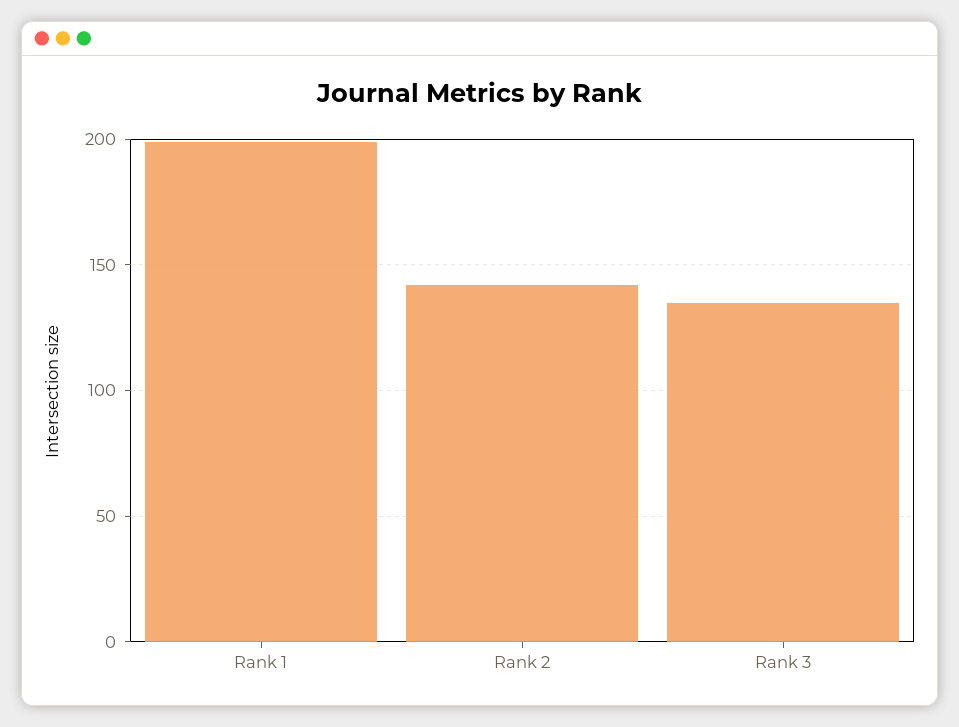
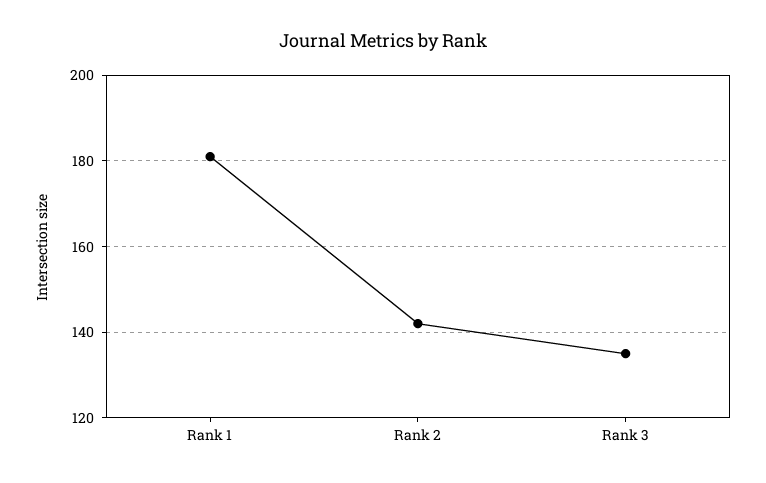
  {
-   "Rank 1": 200,
+   "Rank 1": 180,
    "Rank 2": 140,
    "Rank 3": 135
  }

